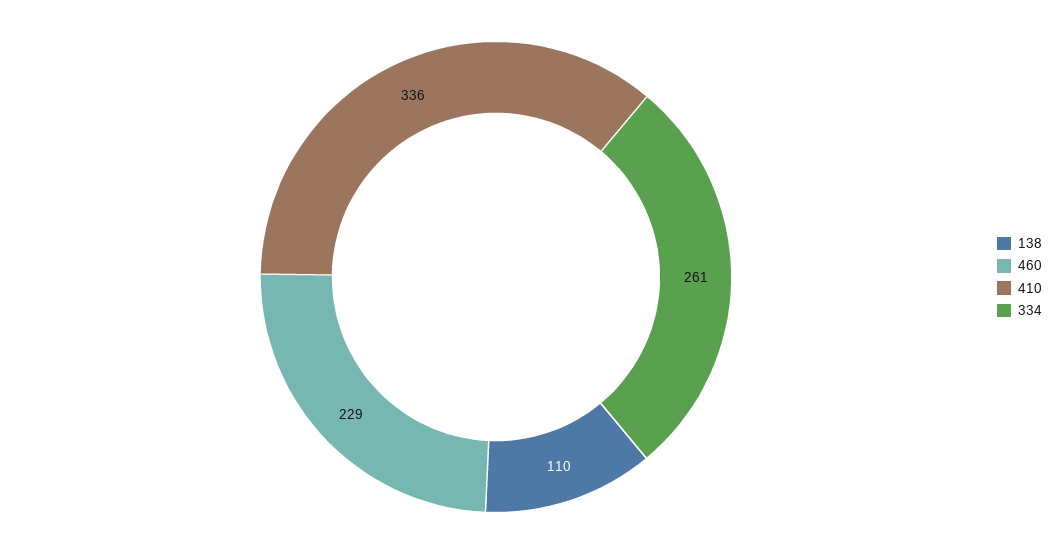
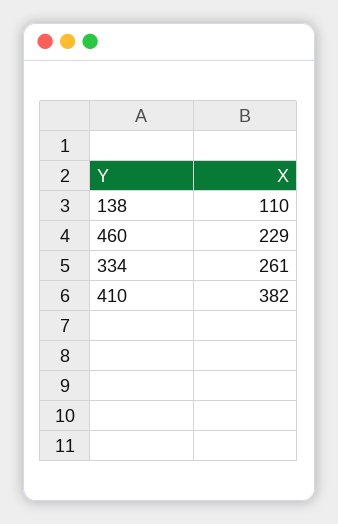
  {
    "138": 110,
    "460": 229,
-   "410": 336,
+   "410": 382,
    "334": 261
  }

